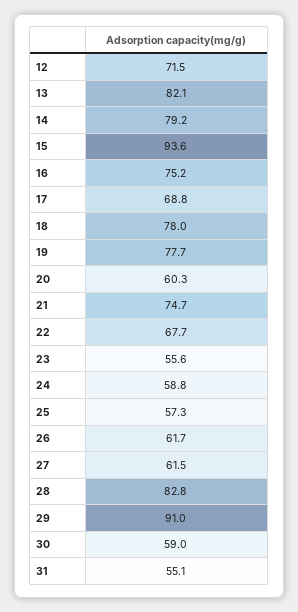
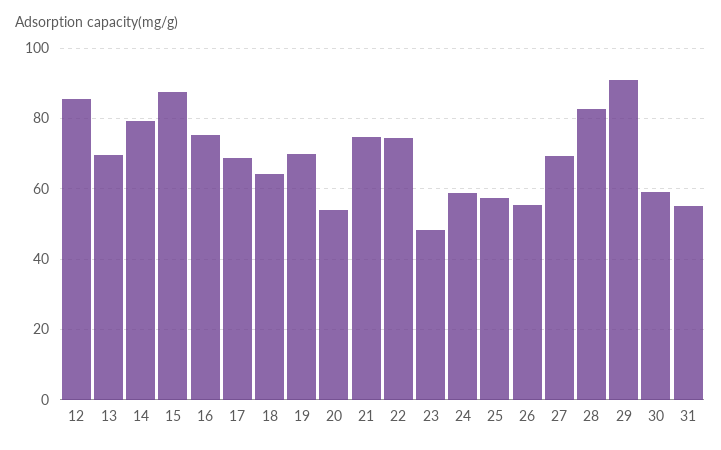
  {
-   "12": 71.5,
+   "12": 86,
-   "13": 82.1,
+   "13": 70,
    "14": 79.2,
-   "15": 93.6,
+   "15": 88,
    "16": 75.2,
    "17": 68.8,
-   "18": 78,
+   "18": 64,
-   "19": 77.7,
+   "19": 70,
-   "20": 60.3,
+   "20": 54,
    "21": 74.7,
-   "22": 67.7,
+   "22": 74,
-   "23": 55.6,
+   "23": 48,
    "24": 58.8,
    "25": 57.3,
-   "26": 61.7,
+   "26": 56,
-   "27": 61.5,
+   "27": 70,
    "28": 82.8,
    "29": 91,
    "30": 59,
    "31": 55.1
  }

